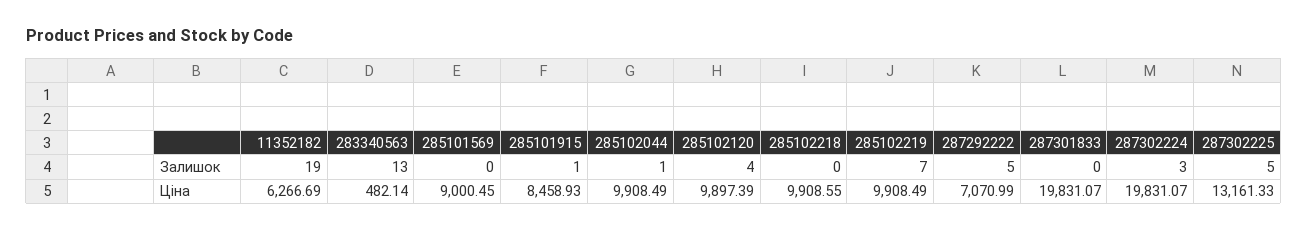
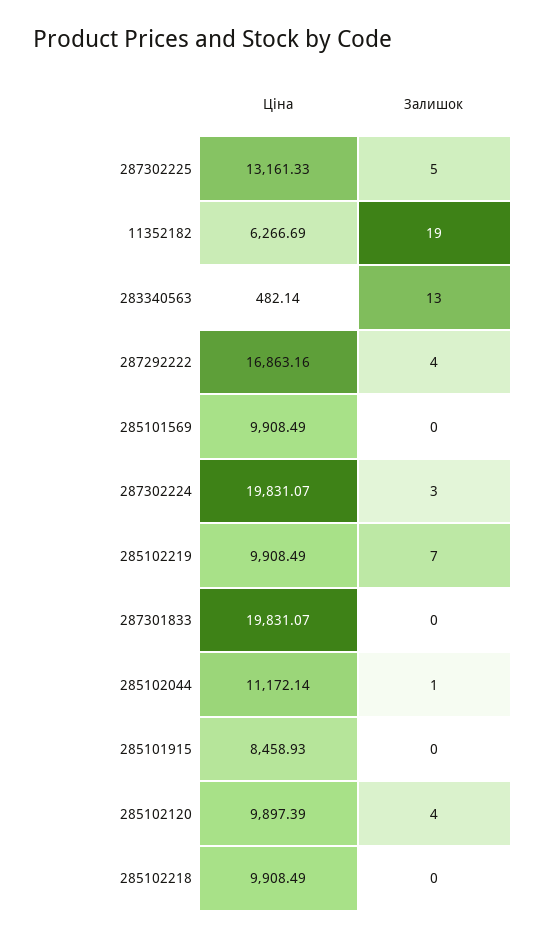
  {
    "11352182": {
      "Залишок": 19,
      "Ціна": 6266.69
    },
    "283340563": {
      "Залишок": 13,
      "Ціна": 482.14
    },
    "285101569": {
      "Залишок": 0,
-     "Ціна": 9000.45
+     "Ціна": 9908.49
    },
    "285101915": {
-     "Залишок": 1,
+     "Залишок": 0,
      "Ціна": 8458.93
    },
    "285102044": {
      "Залишок": 1,
-     "Ціна": 9908.49
+     "Ціна": 11172.14
    },
    "285102120": {
      "Залишок": 4,
      "Ціна": 9897.39
    },
    "285102218": {
      "Залишок": 0,
-     "Ціна": 9908.55
+     "Ціна": 9908.49
    },
    "285102219": {
      "Залишок": 7,
      "Ціна": 9908.49
    },
    "287292222": {
-     "Залишок": 5,
+     "Залишок": 4,
-     "Ціна": 7070.99
+     "Ціна": 16863.16
    },
    "287301833": {
      "Залишок": 0,
      "Ціна": 19831.07
    },
    "287302224": {
      "Залишок": 3,
      "Ціна": 19831.07
    },
    "287302225": {
      "Залишок": 5,
      "Ціна": 13161.33
    }
  }

